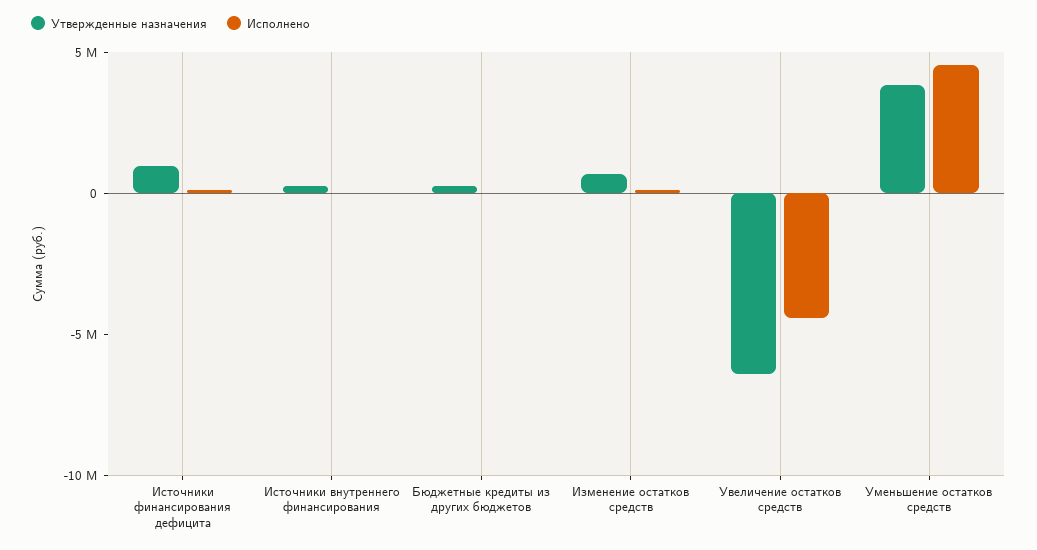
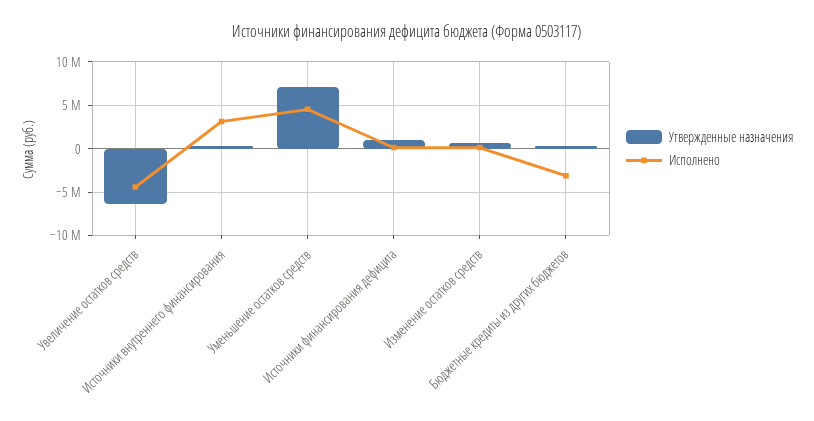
  {
    "Утвержденные назначения": {
      "Источники финансирования дефицита": 1000000,
      "Источники внутреннего финансирования": 0,
      "Бюджетные кредиты из других бюджетов": 0,
      "Изменение остатков средств": 1000000,
      "Увеличение остатков средств": -6000000,
-     "Уменьшение остатков средств": 4000000
+     "Уменьшение остатков средств": 7000000
    },
    "Исполнено": {
      "Источники финансирования дефицита": 0,
-     "Источники внутреннего финансирования": 0,
+     "Источники внутреннего финансирования": 3000000,
-     "Бюджетные кредиты из других бюджетов": 0,
+     "Бюджетные кредиты из других бюджетов": -3000000,
      "Изменение остатков средств": 0,
      "Увеличение остатков средств": -4000000,
      "Уменьшение остатков средств": 5000000
    }
  }

